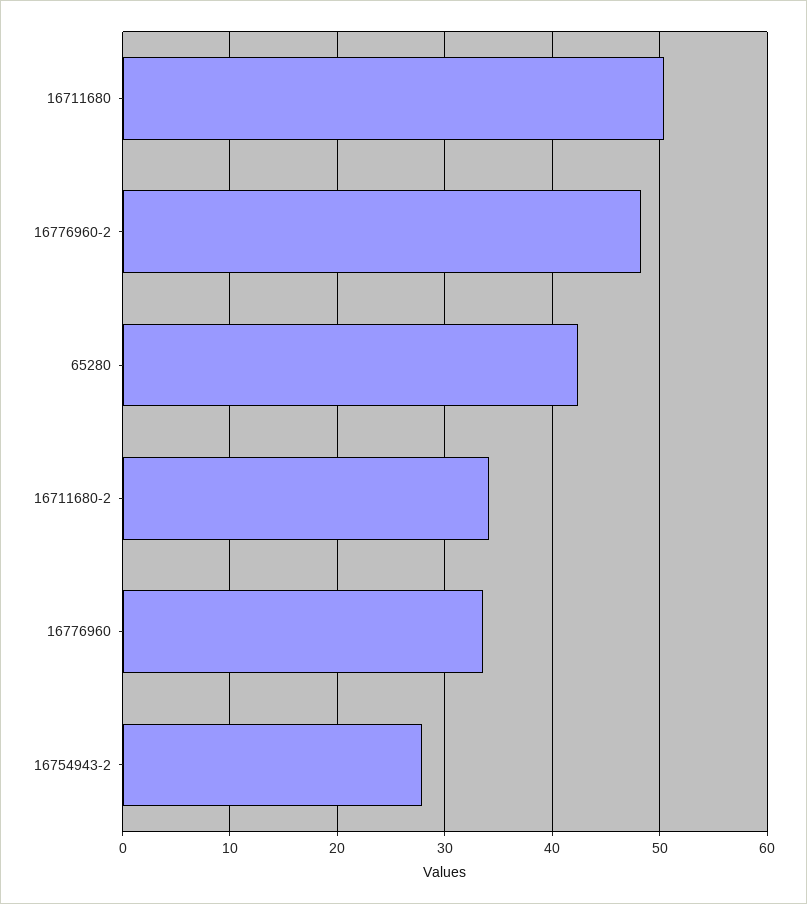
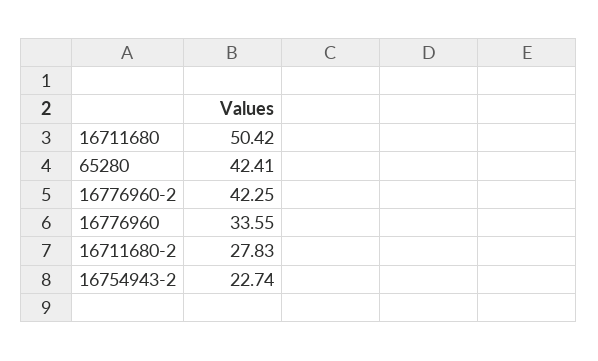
  {
    "16711680": 50.42,
-   "16776960-2": 48,
+   "16776960-2": 42.25,
    "65280": 42.41,
-   "16711680-2": 34,
+   "16711680-2": 27.83,
    "16776960": 33.55,
-   "16754943-2": 28
+   "16754943-2": 22.74
  }

